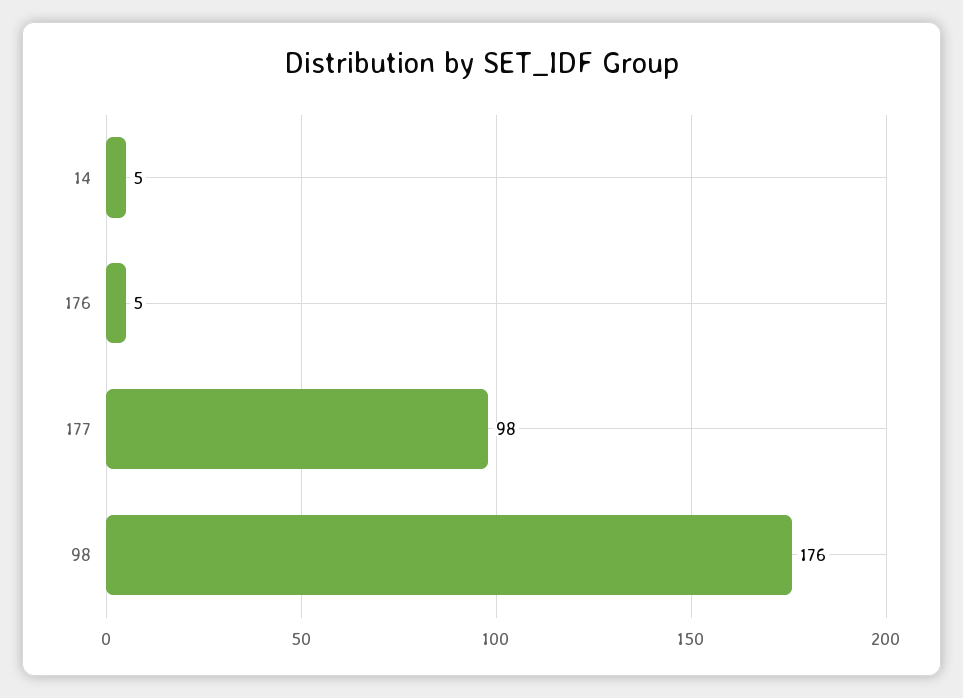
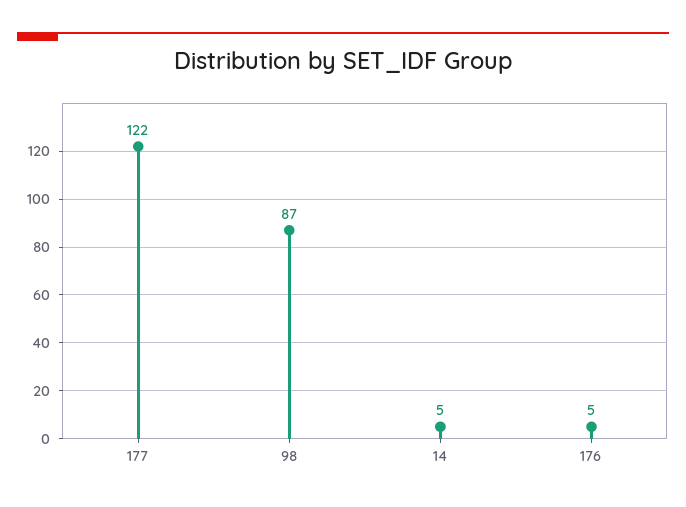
  {
    "14": 5,
    "176": 5,
-   "177": 98,
+   "177": 122,
-   "98": 176
+   "98": 87
  }

